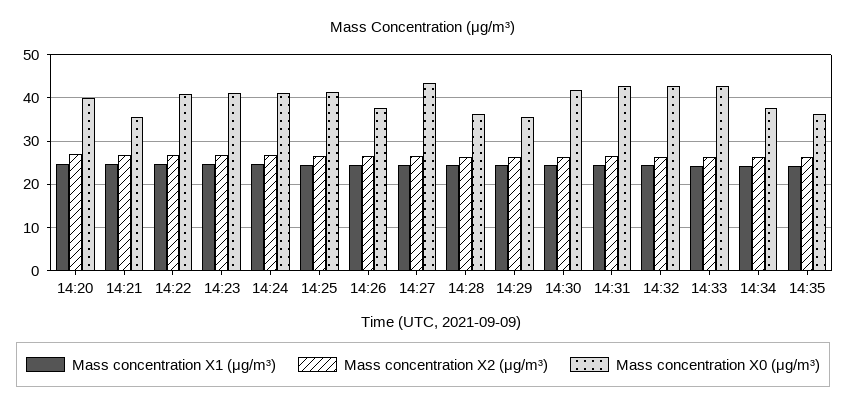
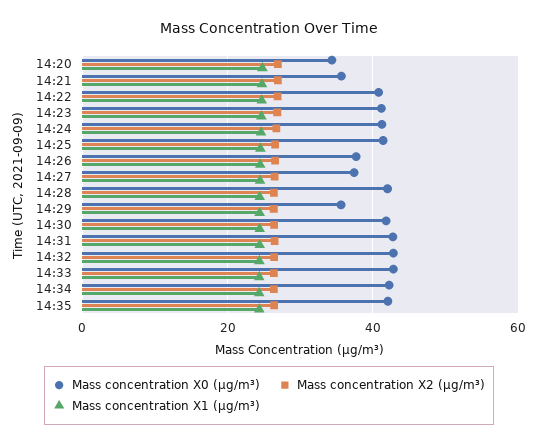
  {
    "Mass concentration X1 (μg/m³)": {
      "14:20": 24,
      "14:21": 24,
      "14:22": 24,
      "14:23": 24,
      "14:24": 24,
      "14:25": 24,
      "14:26": 24,
      "14:27": 24,
      "14:28": 24,
      "14:29": 24,
      "14:30": 24,
      "14:31": 24,
      "14:32": 24,
      "14:33": 24,
      "14:34": 24,
      "14:35": 24
    },
    "Mass concentration X2 (μg/m³)": {
      "14:20": 26,
      "14:21": 26,
      "14:22": 26,
      "14:23": 26,
      "14:24": 26,
      "14:25": 26,
      "14:26": 26,
      "14:27": 26,
      "14:28": 26,
      "14:29": 26,
      "14:30": 26,
      "14:31": 26,
      "14:32": 26,
      "14:33": 26,
      "14:34": 26,
      "14:35": 26
    },
    "Mass concentration X0 (μg/m³)": {
-     "14:20": 40,
+     "14:20": 34,
      "14:21": 36,
      "14:22": 40,
      "14:23": 42,
      "14:24": 42,
      "14:25": 42,
      "14:26": 38,
-     "14:27": 44,
+     "14:27": 38,
-     "14:28": 36,
+     "14:28": 42,
      "14:29": 36,
      "14:30": 42,
      "14:31": 42,
      "14:32": 42,
      "14:33": 42,
-     "14:34": 38,
+     "14:34": 42,
-     "14:35": 36
+     "14:35": 42
    }
  }

